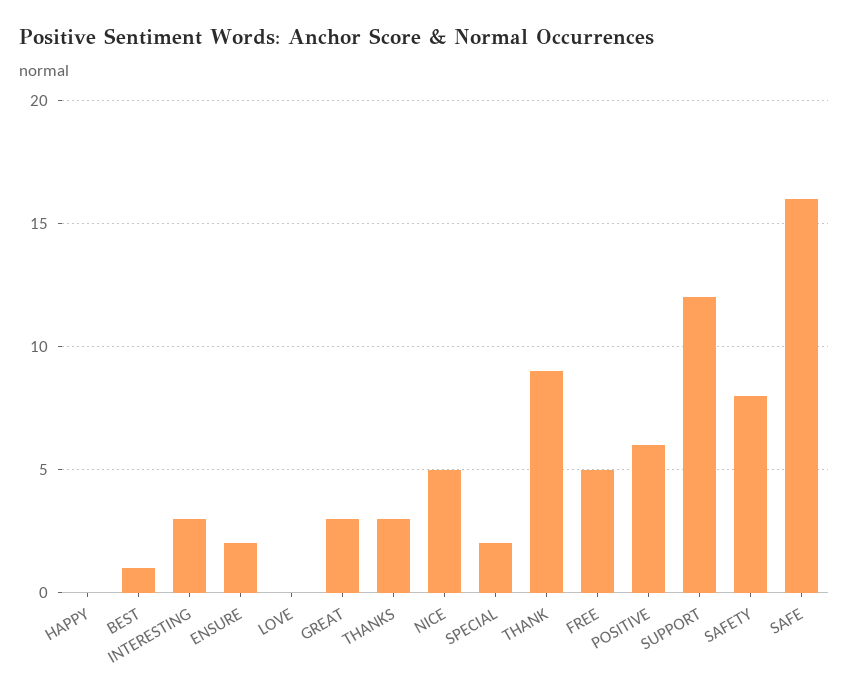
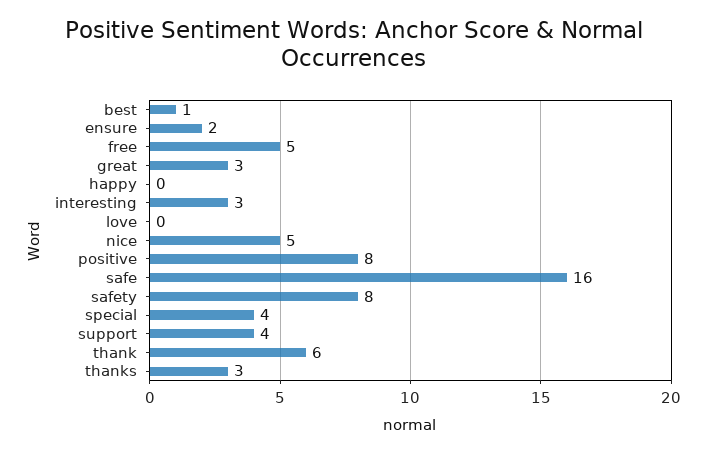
  {
    "HAPPY": 0,
    "BEST": 1,
    "INTERESTING": 3,
    "ENSURE": 2,
    "LOVE": 0,
    "GREAT": 3,
    "THANKS": 3,
    "NICE": 5,
-   "SPECIAL": 2,
+   "SPECIAL": 4,
-   "THANK": 9,
+   "THANK": 6,
    "FREE": 5,
-   "POSITIVE": 6,
+   "POSITIVE": 8,
-   "SUPPORT": 12,
+   "SUPPORT": 4,
    "SAFETY": 8,
    "SAFE": 16
  }

